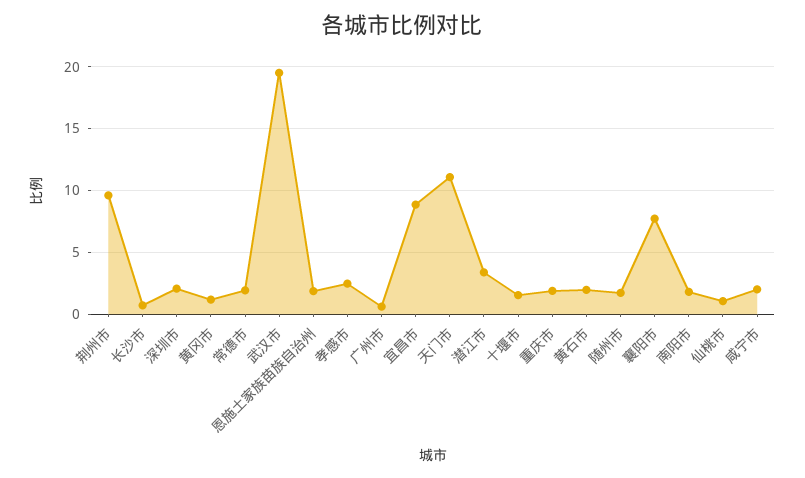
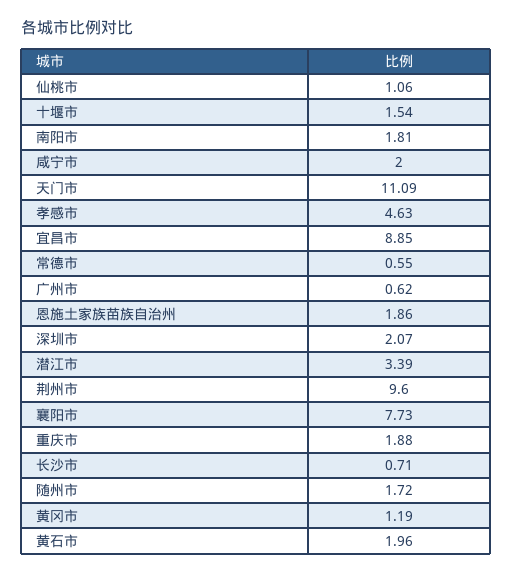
  {
    "荆州市": 9.6,
    "长沙市": 0.71,
    "深圳市": 2.07,
    "黄冈市": 1.19,
-   "常德市": 2,
+   "常德市": 0.55,
-   "武汉市": 19.5,
    "恩施土家族苗族自治州": 1.86,
-   "孝感市": 2.5,
+   "孝感市": 4.63,
    "广州市": 0.62,
    "宜昌市": 8.85,
    "天门市": 11.09,
    "潜江市": 3.39,
    "十堰市": 1.54,
    "重庆市": 1.88,
    "黄石市": 1.96,
    "随州市": 1.72,
    "襄阳市": 7.73,
    "南阳市": 1.81,
    "仙桃市": 1.06,
    "咸宁市": 2
  }

